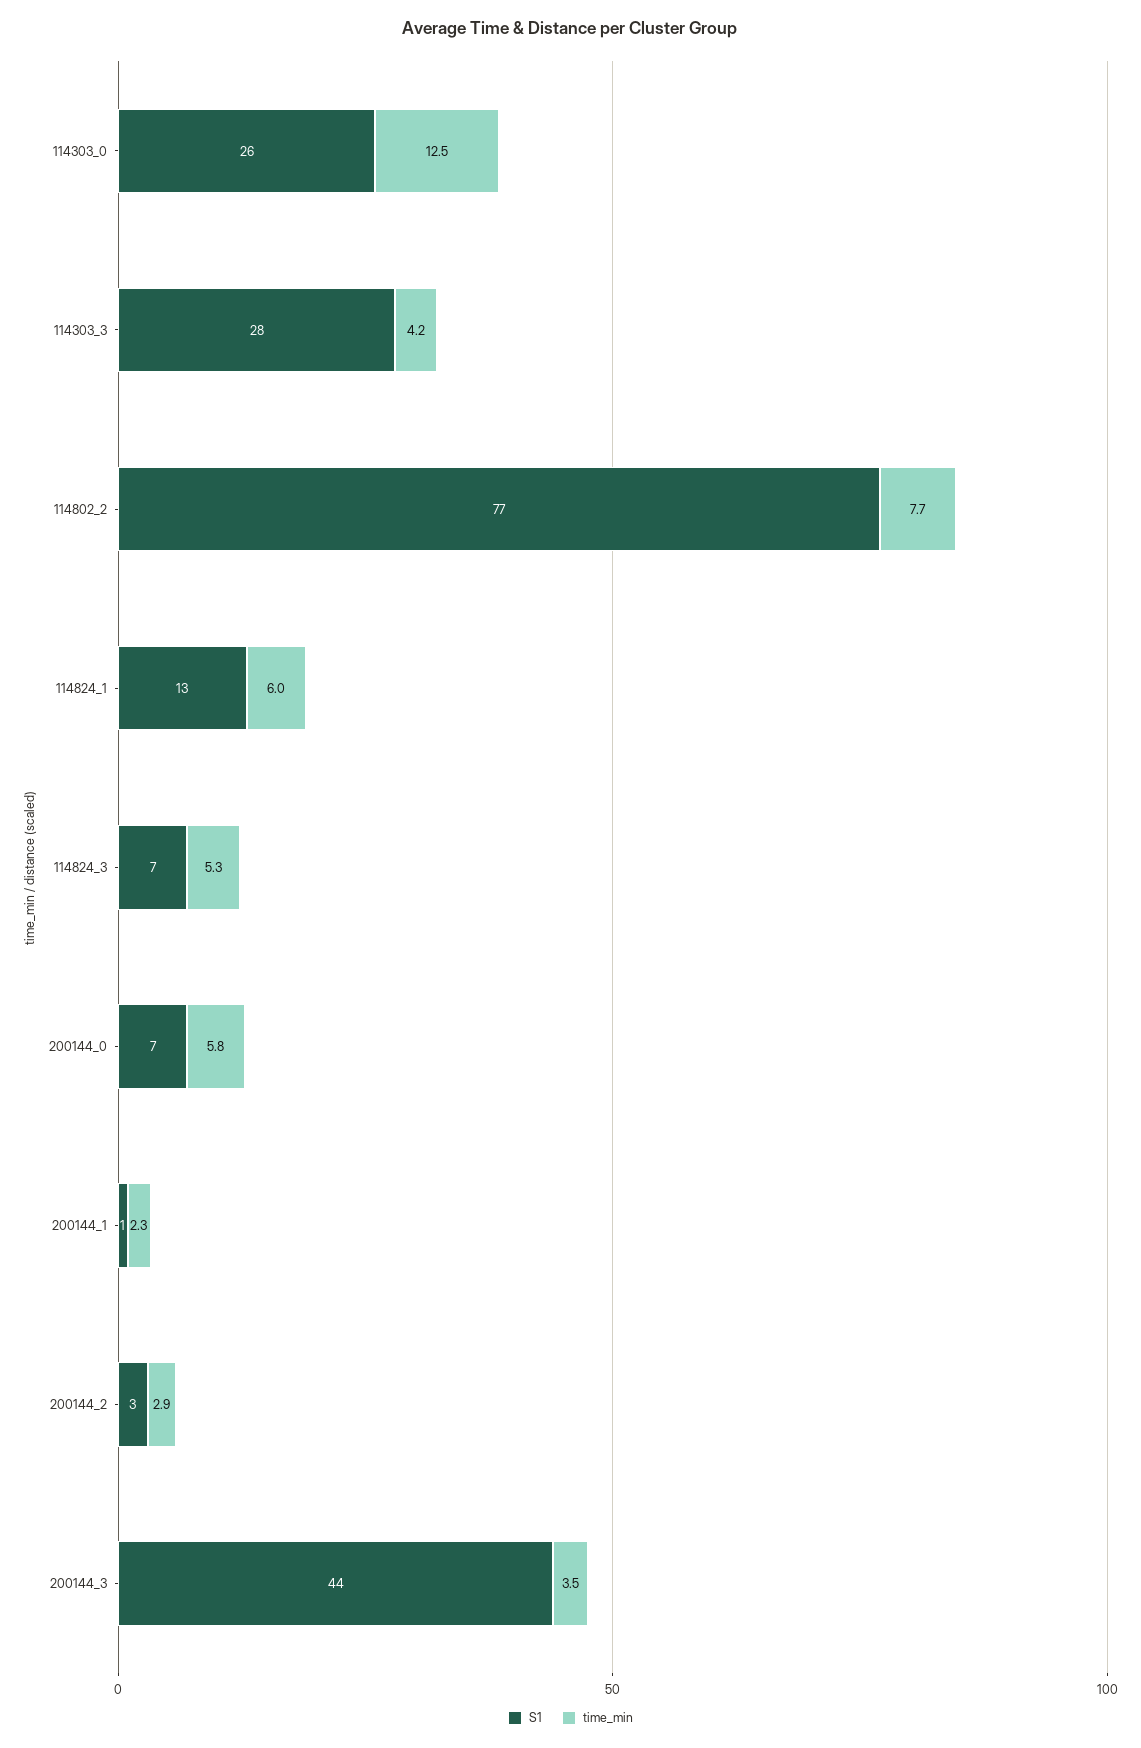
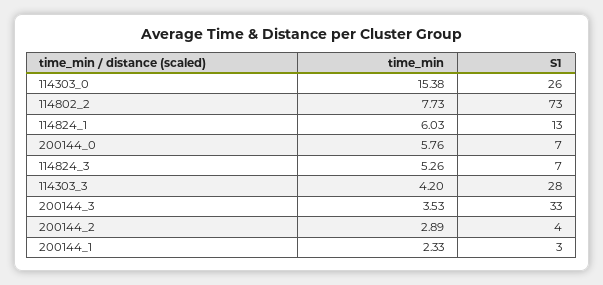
  {
    "S1": {
      "114303_0": 26,
      "114303_3": 28,
-     "114802_2": 77,
+     "114802_2": 73,
      "114824_1": 13,
      "114824_3": 7,
      "200144_0": 7,
-     "200144_1": 1,
+     "200144_1": 3,
-     "200144_2": 3,
+     "200144_2": 4,
-     "200144_3": 44
+     "200144_3": 33
    },
    "time_min": {
-     "114303_0": 12.5,
+     "114303_0": 15.38,
      "114303_3": 4.2,
      "114802_2": 7.73,
      "114824_1": 6.03,
      "114824_3": 5.26,
      "200144_0": 5.76,
      "200144_1": 2.33,
      "200144_2": 2.89,
      "200144_3": 3.53
    }
  }

